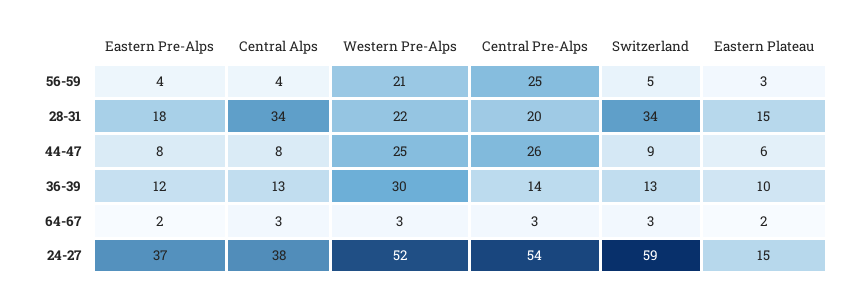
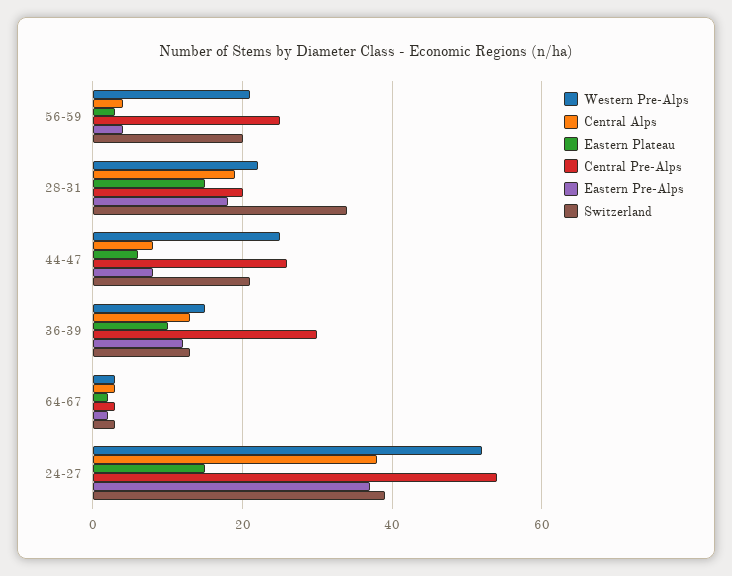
  {
    "Eastern Pre-Alps": {
      "56-59": 4,
      "28-31": 18,
      "44-47": 8,
      "36-39": 12,
      "64-67": 2,
      "24-27": 37
    },
    "Central Alps": {
      "56-59": 4,
-     "28-31": 34,
+     "28-31": 20,
      "44-47": 8,
      "36-39": 13,
      "64-67": 3,
      "24-27": 38
    },
    "Western Pre-Alps": {
      "56-59": 21,
      "28-31": 22,
      "44-47": 25,
-     "36-39": 30,
+     "36-39": 15,
      "64-67": 3,
      "24-27": 52
    },
    "Central Pre-Alps": {
      "56-59": 25,
      "28-31": 20,
      "44-47": 26,
-     "36-39": 14,
+     "36-39": 30,
      "64-67": 3,
      "24-27": 54
    },
    "Switzerland": {
-     "56-59": 5,
+     "56-59": 20,
      "28-31": 34,
-     "44-47": 9,
+     "44-47": 20,
      "36-39": 13,
      "64-67": 3,
-     "24-27": 59
+     "24-27": 40
    },
    "Eastern Plateau": {
      "56-59": 3,
      "28-31": 15,
      "44-47": 6,
      "36-39": 10,
      "64-67": 2,
      "24-27": 15
    }
  }

